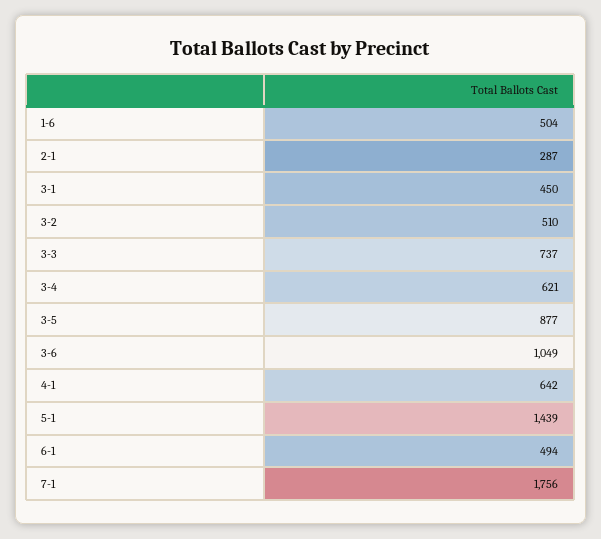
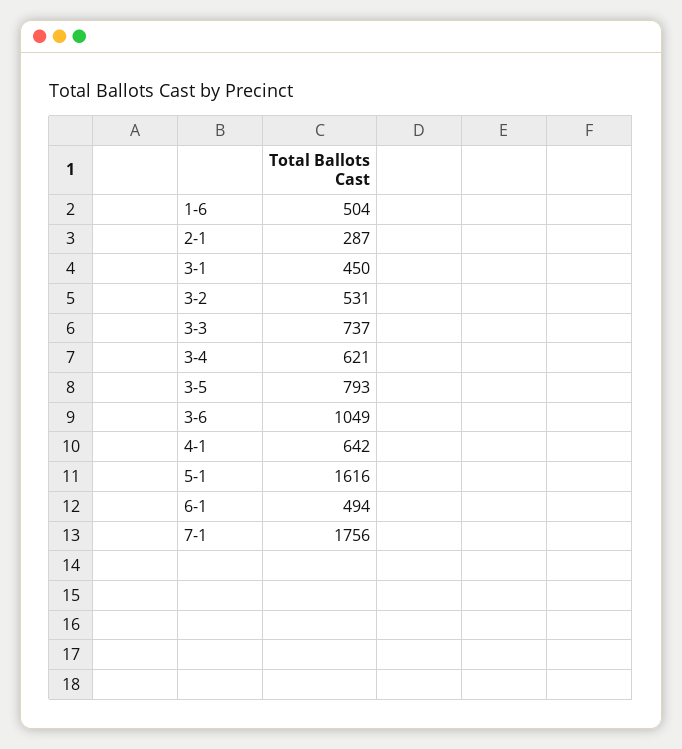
  {
    "1-6": 504,
    "2-1": 287,
    "3-1": 450,
-   "3-2": 510,
+   "3-2": 531,
    "3-3": 737,
    "3-4": 621,
-   "3-5": 877,
+   "3-5": 793,
    "3-6": 1049,
    "4-1": 642,
-   "5-1": 1439,
+   "5-1": 1616,
    "6-1": 494,
    "7-1": 1756
  }

